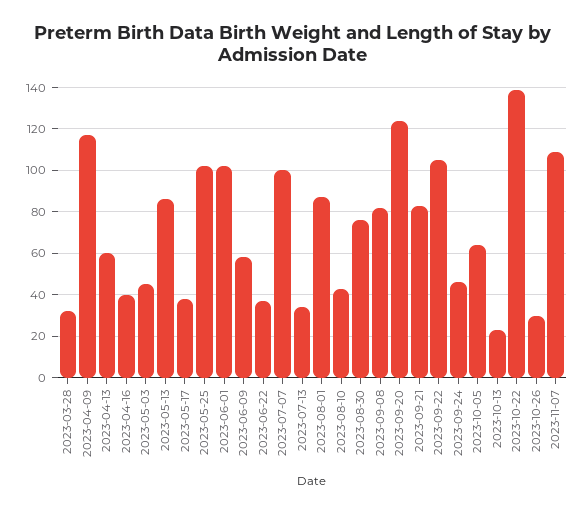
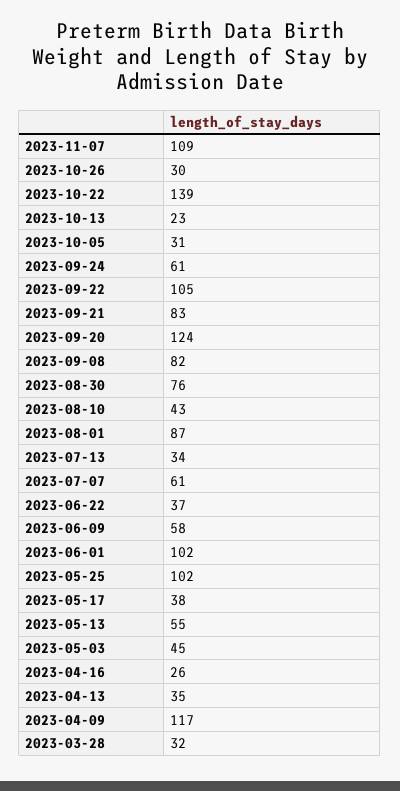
  {
    "2023-03-28": 32,
    "2023-04-09": 117,
-   "2023-04-13": 60,
+   "2023-04-13": 35,
-   "2023-04-16": 40,
+   "2023-04-16": 26,
    "2023-05-03": 45,
-   "2023-05-13": 85,
+   "2023-05-13": 55,
    "2023-05-17": 38,
    "2023-05-25": 102,
    "2023-06-01": 102,
    "2023-06-09": 58,
    "2023-06-22": 37,
-   "2023-07-07": 100,
+   "2023-07-07": 61,
    "2023-07-13": 34,
    "2023-08-01": 87,
    "2023-08-10": 43,
    "2023-08-30": 76,
    "2023-09-08": 82,
    "2023-09-20": 124,
    "2023-09-21": 83,
    "2023-09-22": 105,
-   "2023-09-24": 45,
+   "2023-09-24": 61,
-   "2023-10-05": 65,
+   "2023-10-05": 31,
    "2023-10-13": 23,
    "2023-10-22": 139,
    "2023-10-26": 30,
    "2023-11-07": 109
  }

